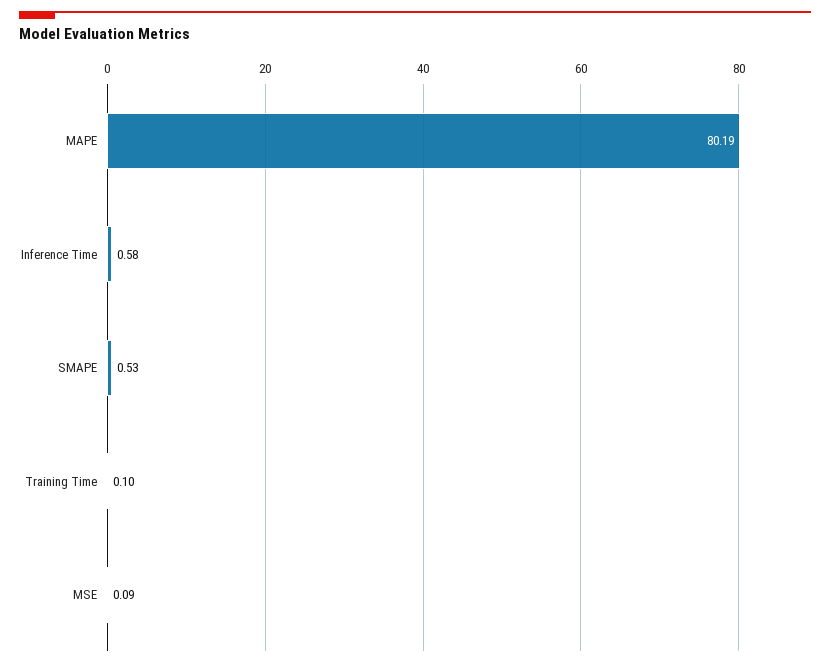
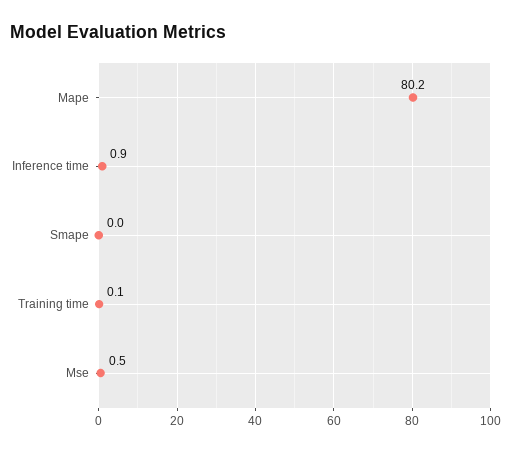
  {
    "MAPE": 80.19,
-   "Inference Time": 0.58,
+   "Inference Time": 0.9,
-   "SMAPE": 0.53,
+   "SMAPE": 0,
    "Training Time": 0.1,
-   "MSE": 0.09
+   "MSE": 0.5
  }

